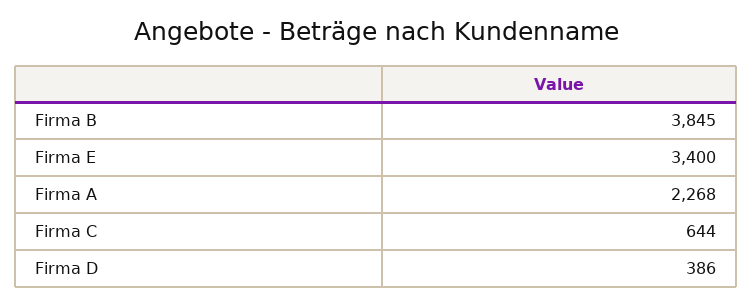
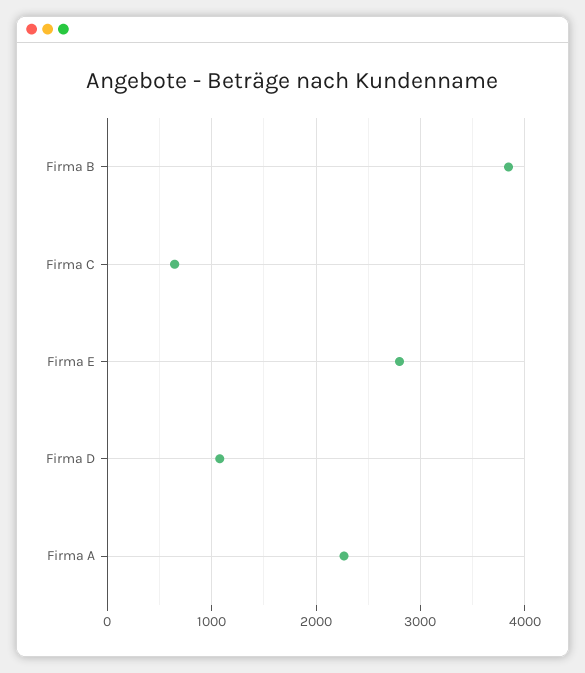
  {
    "Firma B": 3845,
-   "Firma E": 3400,
+   "Firma E": 2800,
    "Firma A": 2268,
    "Firma C": 644,
-   "Firma D": 386
+   "Firma D": 1100
  }

